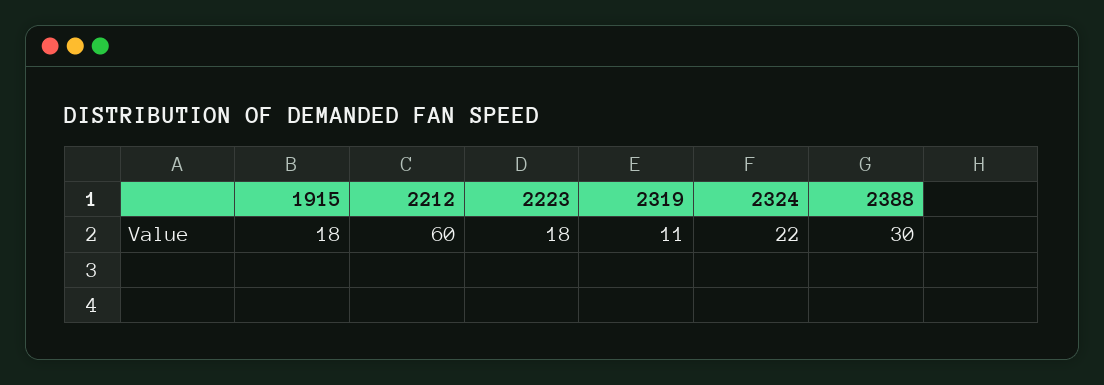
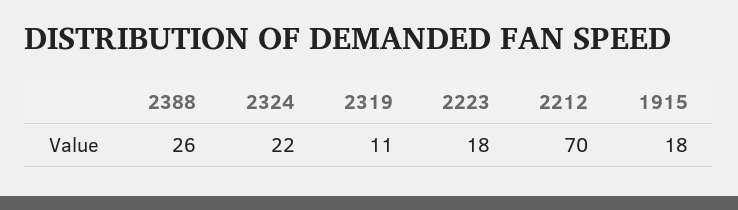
  {
    "1915": 18,
-   "2212": 60,
+   "2212": 70,
    "2223": 18,
    "2319": 11,
    "2324": 22,
-   "2388": 30
+   "2388": 26
  }

